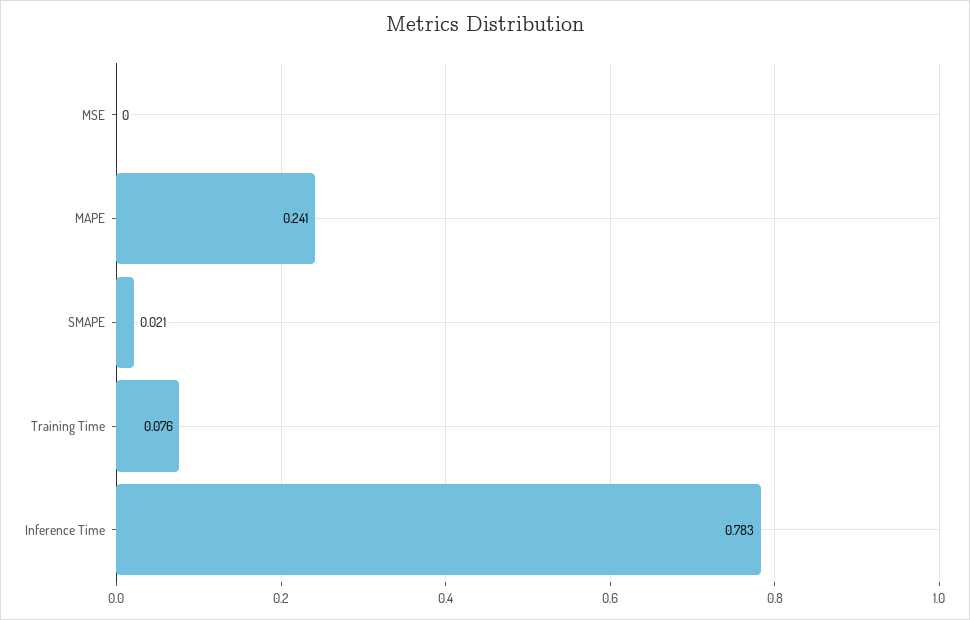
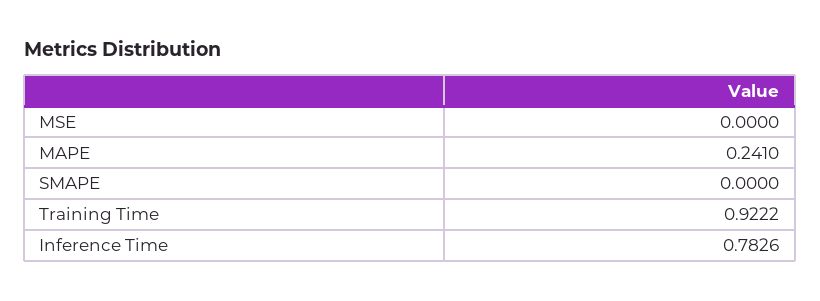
  {
    "MSE": 0,
    "MAPE": 0.241,
-   "SMAPE": 0.021,
+   "SMAPE": 0,
-   "Training Time": 0.076,
+   "Training Time": 0.9222,
    "Inference Time": 0.7826
  }

